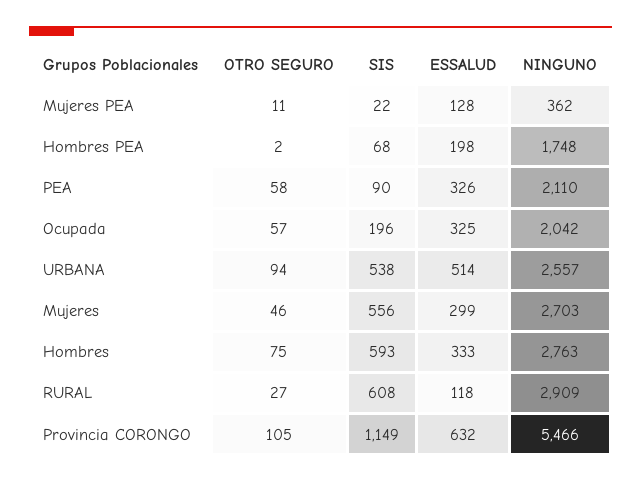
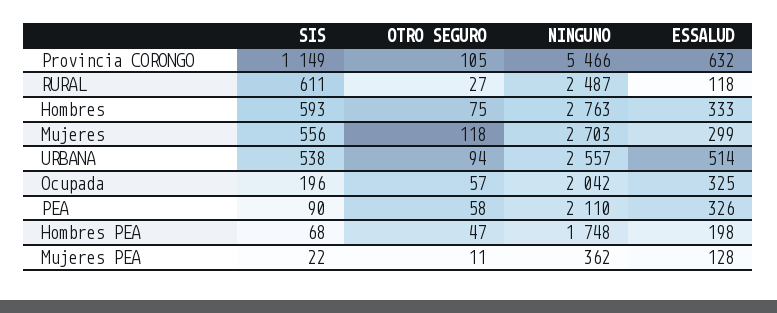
  {
    "OTRO SEGURO": {
      "Mujeres PEA": 11,
-     "Hombres PEA": 2,
+     "Hombres PEA": 47,
      "PEA": 58,
      "Ocupada": 57,
      "URBANA": 94,
-     "Mujeres": 46,
+     "Mujeres": 118,
      "Hombres": 75,
      "RURAL": 27,
      "Provincia CORONGO": 105
    },
    "SIS": {
      "Mujeres PEA": 22,
      "Hombres PEA": 68,
      "PEA": 90,
      "Ocupada": 196,
      "URBANA": 538,
      "Mujeres": 556,
      "Hombres": 593,
-     "RURAL": 608,
+     "RURAL": 611,
      "Provincia CORONGO": 1149
    },
    "ESSALUD": {
      "Mujeres PEA": 128,
      "Hombres PEA": 198,
      "PEA": 326,
      "Ocupada": 325,
      "URBANA": 514,
      "Mujeres": 299,
      "Hombres": 333,
      "RURAL": 118,
      "Provincia CORONGO": 632
    },
    "NINGUNO": {
      "Mujeres PEA": 362,
      "Hombres PEA": 1748,
      "PEA": 2110,
      "Ocupada": 2042,
      "URBANA": 2557,
      "Mujeres": 2703,
      "Hombres": 2763,
-     "RURAL": 2909,
+     "RURAL": 2487,
      "Provincia CORONGO": 5466
    }
  }

